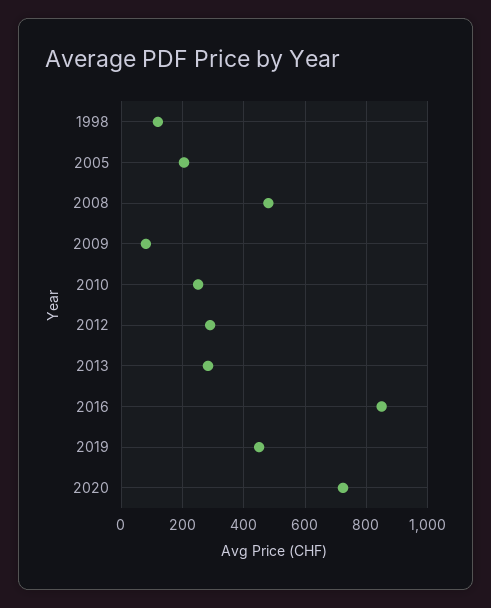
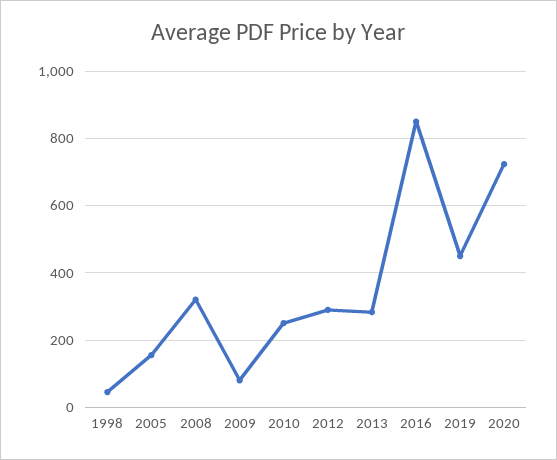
  {
-   "1998": 120,
+   "1998": 40,
-   "2005": 200,
+   "2005": 160,
-   "2008": 480,
+   "2008": 320,
    "2009": 80,
    "2010": 260,
    "2012": 300,
    "2013": 280,
    "2016": 860,
    "2019": 460,
    "2020": 720
  }

